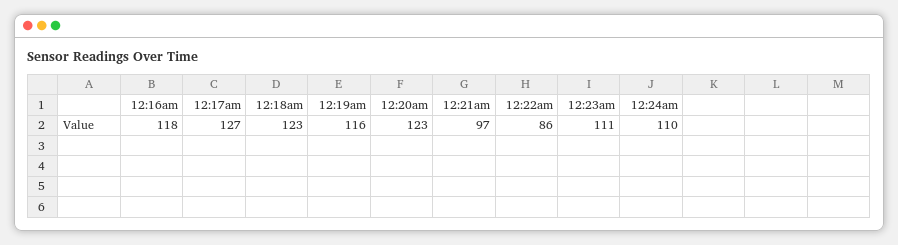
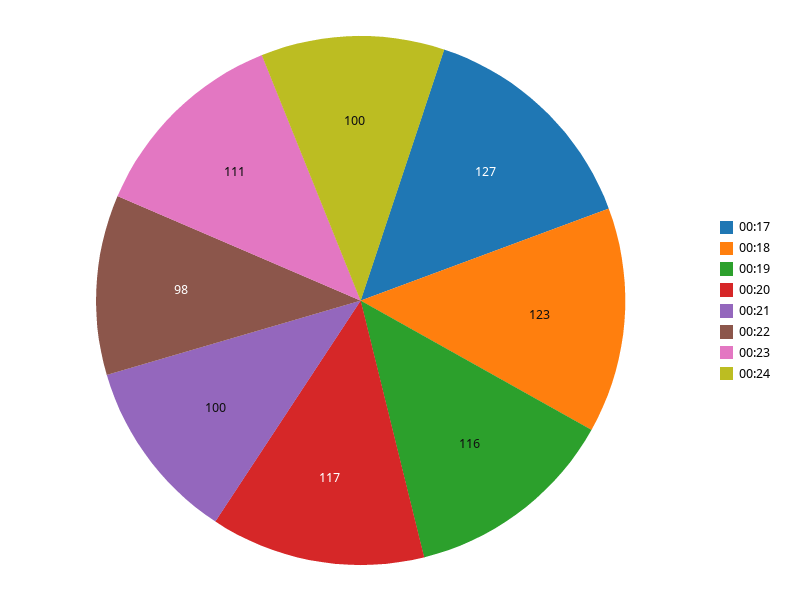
  {
-   "12:16am": 118,
    "12:17am": 127,
    "12:18am": 123,
    "12:19am": 116,
-   "12:20am": 123,
+   "12:20am": 117,
-   "12:21am": 97,
+   "12:21am": 100,
-   "12:22am": 86,
+   "12:22am": 98,
    "12:23am": 111,
-   "12:24am": 110
+   "12:24am": 100
  }

